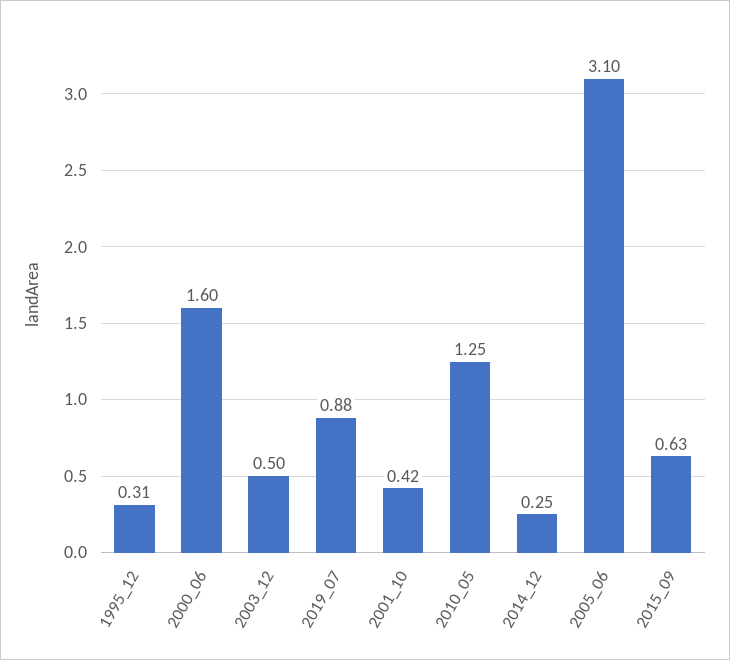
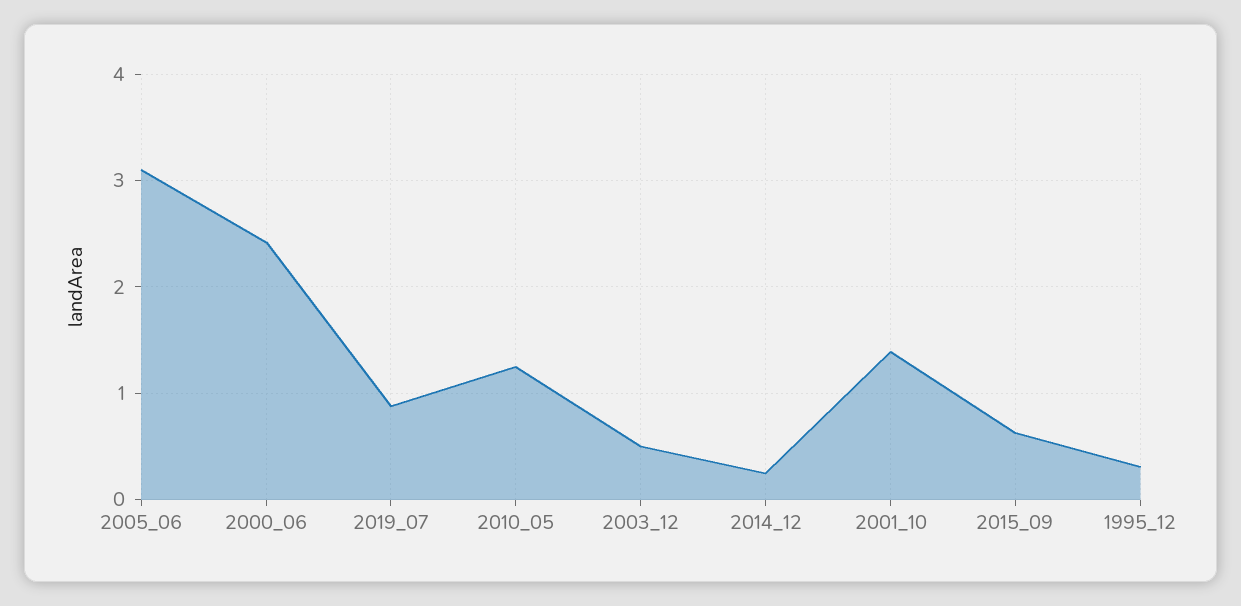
  {
    "1995_12": 0.31,
-   "2000_06": 1.6,
+   "2000_06": 2.4,
    "2003_12": 0.5,
    "2019_07": 0.88,
-   "2001_10": 0.42,
+   "2001_10": 1.4,
    "2010_05": 1.25,
    "2014_12": 0.25,
    "2005_06": 3.1,
    "2015_09": 0.63
  }

